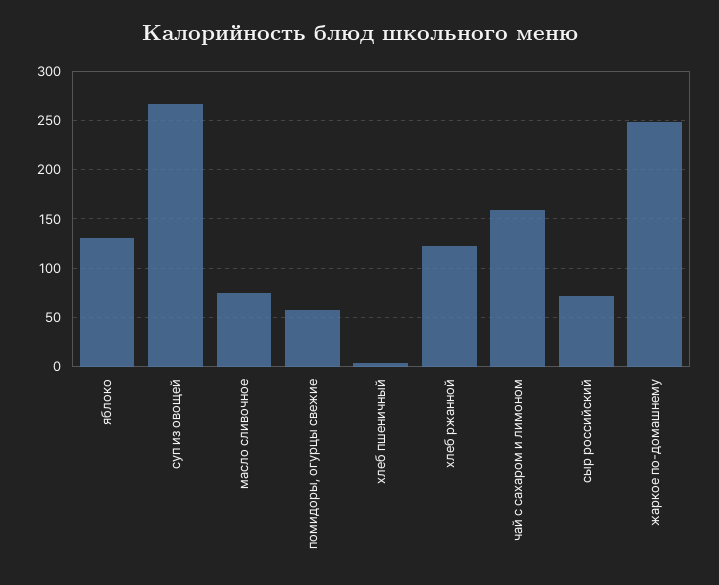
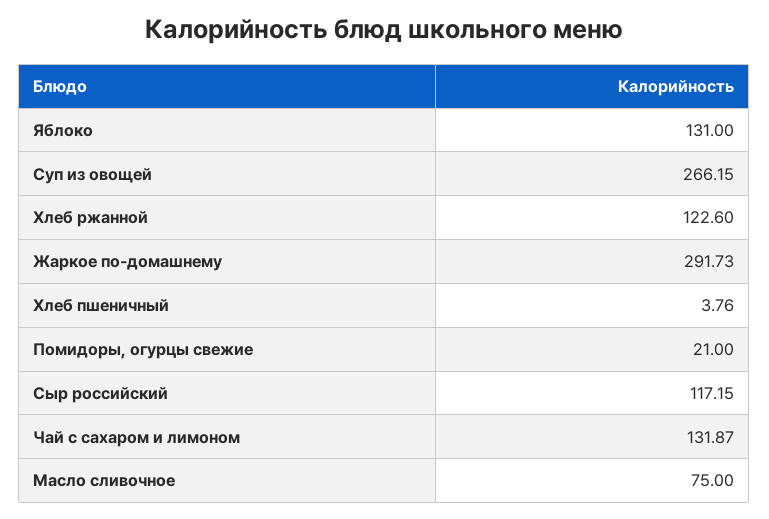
  {
    "яблоко": 131,
    "суп из овощей": 266.15,
    "масло сливочное": 75,
-   "помидоры, огурцы свежие": 60,
+   "помидоры, огурцы свежие": 21,
    "хлеб пшеничный": 3.76,
    "хлеб ржанной": 122.6,
-   "чай с сахаром и лимоном": 160,
+   "чай с сахаром и лимоном": 131.87,
-   "сыр российский": 70,
+   "сыр российский": 117.15,
-   "жаркое по-домашнему": 250
+   "жаркое по-домашнему": 291.73
  }

